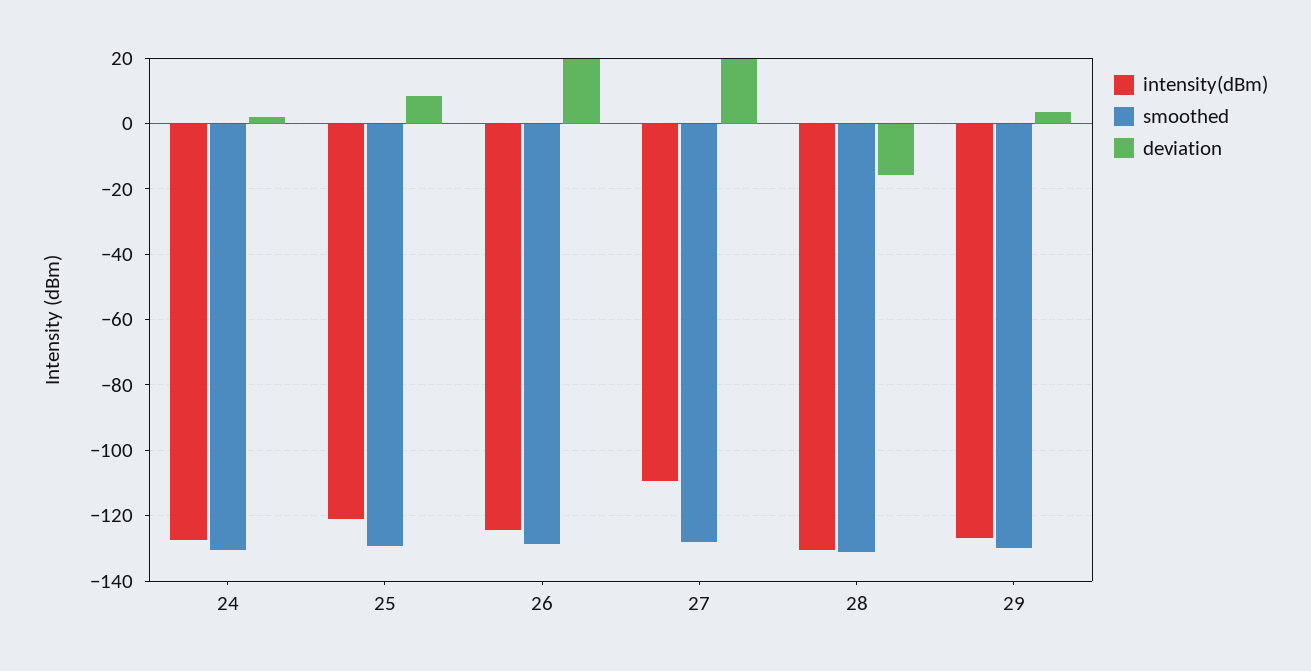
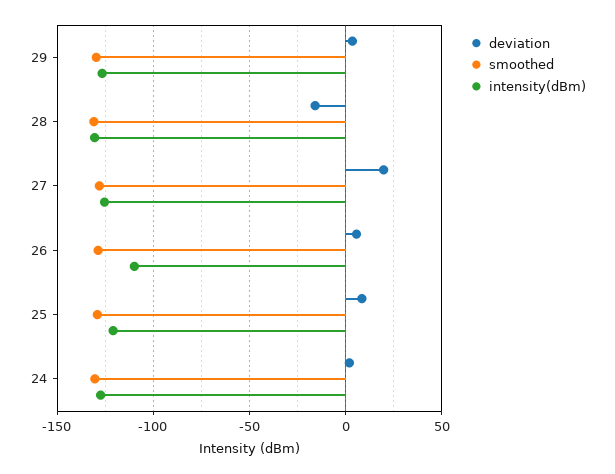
  {
    "intensity(dBm)": {
      "24": -128,
      "25": -122,
-     "26": -124,
+     "26": -110,
-     "27": -110,
+     "27": -125,
      "28": -130,
      "29": -126
    },
    "smoothed": {
      "24": -130,
      "25": -130,
      "26": -128,
      "27": -128,
      "28": -132,
      "29": -130
    },
    "deviation": {
      "24": 2,
      "25": 8,
-     "26": 20,
+     "26": 5,
      "27": 20,
      "28": -16,
      "29": 4
    }
  }

